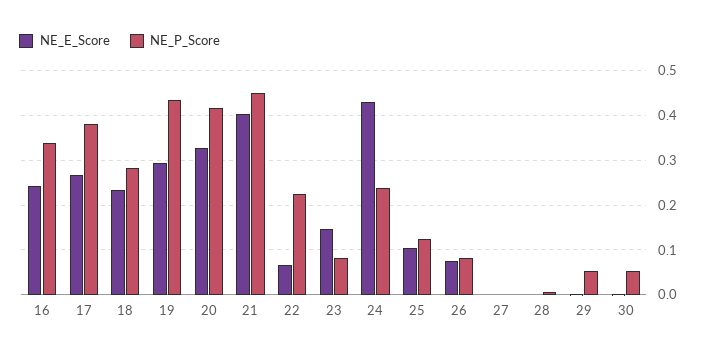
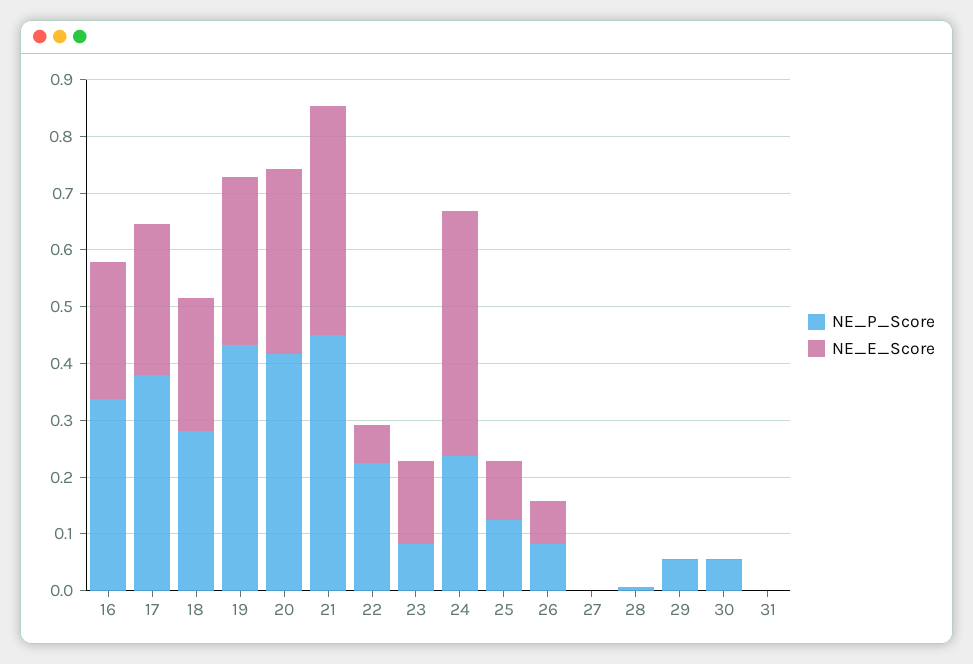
  {
    "NE_E_Score": {
      "16": 0.24,
      "17": 0.26,
      "18": 0.24,
      "19": 0.3,
      "20": 0.32,
      "21": 0.4,
      "22": 0.06,
      "23": 0.14,
      "24": 0.44,
      "25": 0.1,
      "26": 0.08,
      "27": 0,
      "28": 0,
      "29": 0,
-     "30": 0
+     "30": 0,
+     "31": 0
    },
    "NE_P_Score": {
      "16": 0.34,
      "17": 0.38,
      "18": 0.28,
      "19": 0.44,
      "20": 0.42,
      "21": 0.46,
      "22": 0.22,
      "23": 0.08,
      "24": 0.24,
      "25": 0.12,
      "26": 0.08,
      "27": 0,
      "28": 0,
      "29": 0.06,
-     "30": 0.06
+     "30": 0.06,
+     "31": 0
    }
  }

